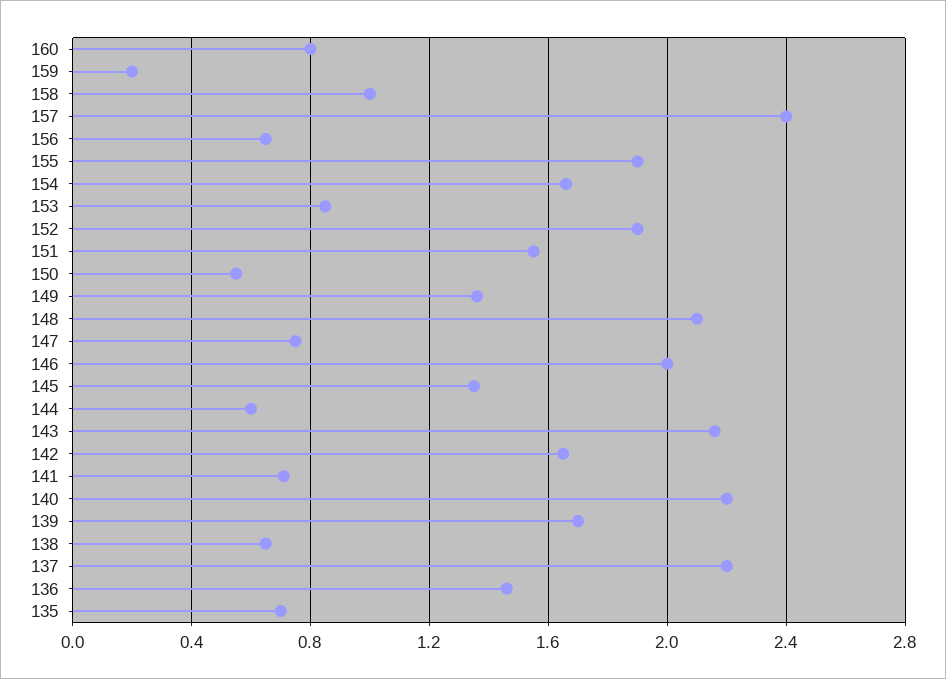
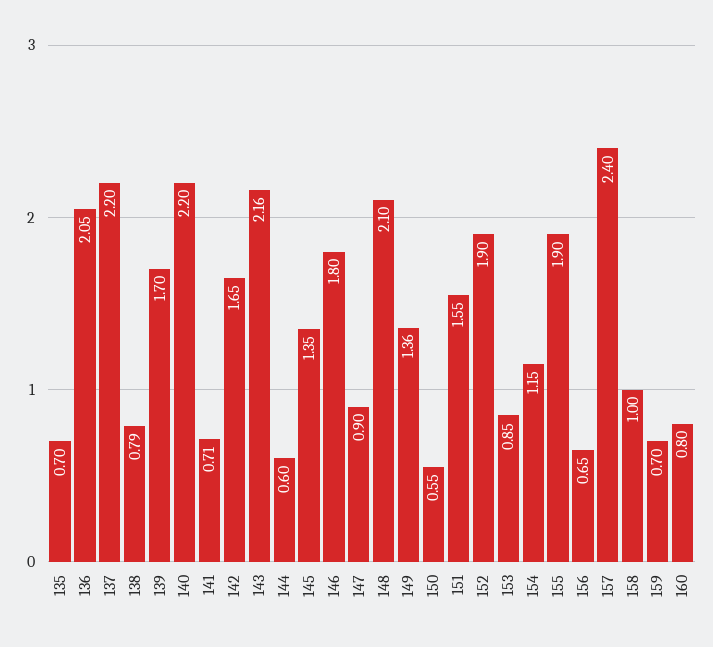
  {
    "160": 0.8,
-   "159": 0.2,
+   "159": 0.7,
    "158": 1,
    "157": 2.4,
    "156": 0.65,
    "155": 1.9,
-   "154": 1.65,
+   "154": 1.15,
    "153": 0.85,
    "152": 1.9,
    "151": 1.55,
    "150": 0.55,
    "149": 1.36,
    "148": 2.1,
-   "147": 0.75,
+   "147": 0.9,
-   "146": 2,
+   "146": 1.8,
    "145": 1.35,
    "144": 0.6,
    "143": 2.16,
    "142": 1.65,
    "141": 0.71,
    "140": 2.2,
    "139": 1.7,
-   "138": 0.65,
+   "138": 0.79,
    "137": 2.2,
-   "136": 1.45,
+   "136": 2.05,
    "135": 0.7
  }

